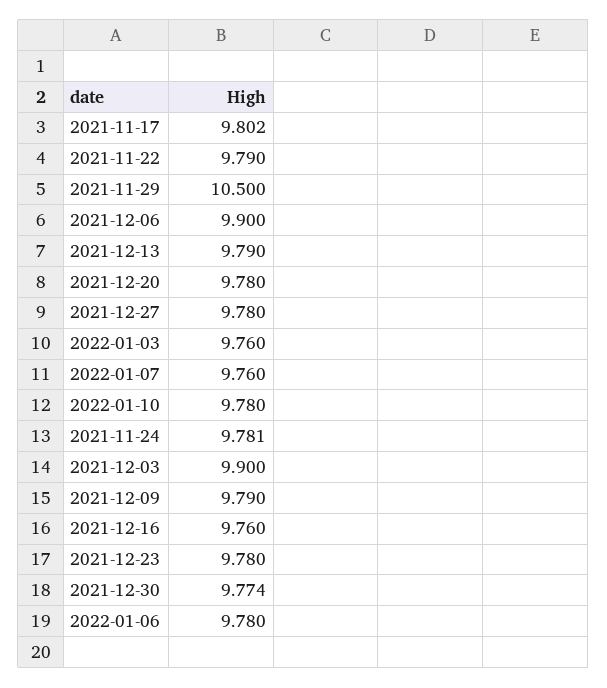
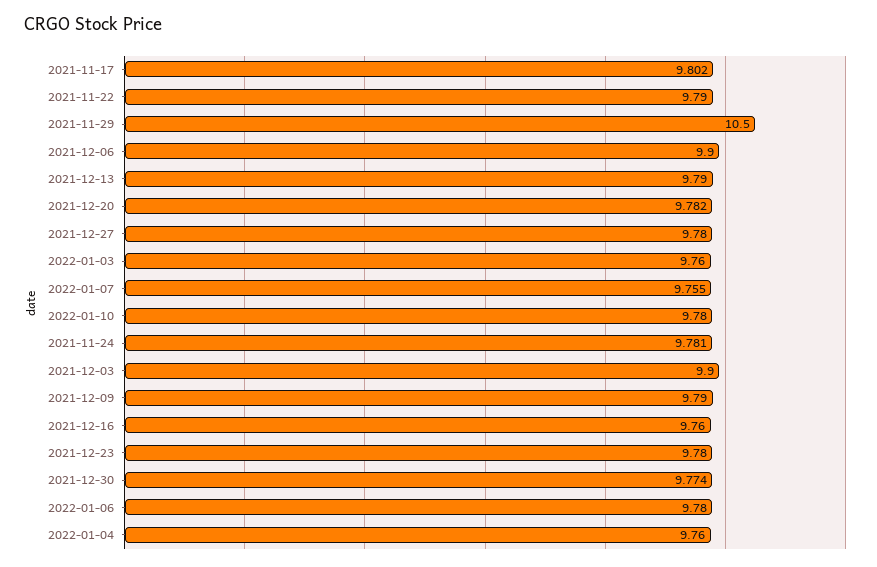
  {
    "2021-11-17": 9.802,
    "2021-11-22": 9.79,
    "2021-11-29": 10.5,
    "2021-12-06": 9.9,
    "2021-12-13": 9.79,
-   "2021-12-20": 9.78,
+   "2021-12-20": 9.782,
    "2021-12-27": 9.78,
    "2022-01-03": 9.76,
-   "2022-01-07": 9.76,
+   "2022-01-07": 9.755,
    "2022-01-10": 9.78,
    "2021-11-24": 9.781,
    "2021-12-03": 9.9,
    "2021-12-09": 9.79,
    "2021-12-16": 9.76,
    "2021-12-23": 9.78,
    "2021-12-30": 9.774,
-   "2022-01-06": 9.78
+   "2022-01-06": 9.78,
+   "2022-01-04": 9.76
  }

